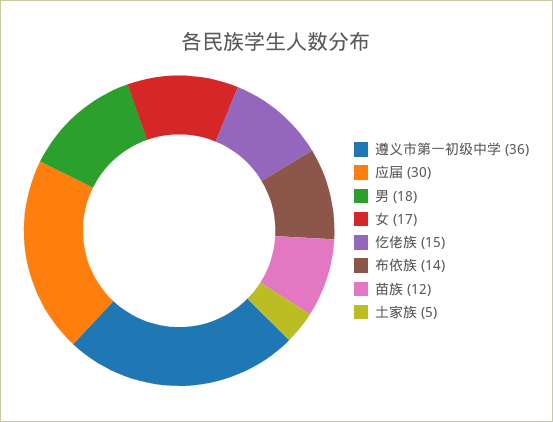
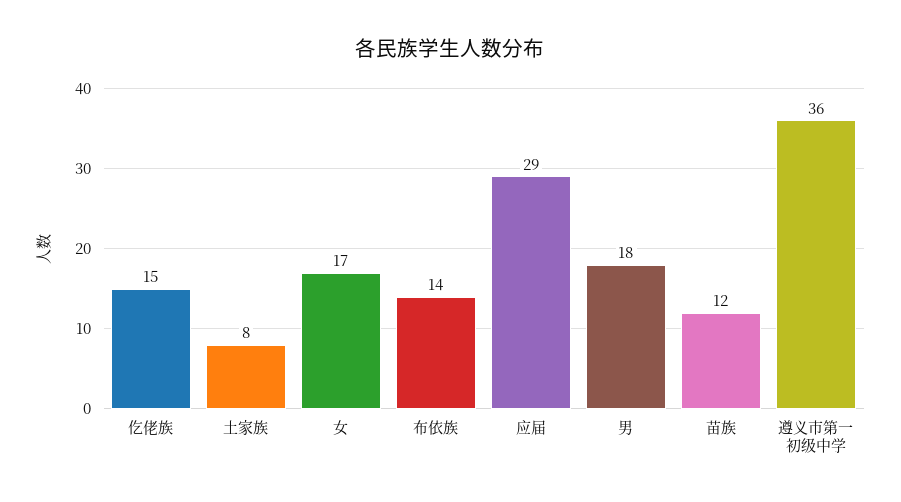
  {
    "遵义市第一初级中学": 36,
-   "应届": 30,
+   "应届": 29,
    "男": 18,
    "女": 17,
    "仡佬族": 15,
    "布依族": 14,
    "苗族": 12,
-   "土家族": 5
+   "土家族": 8
  }

